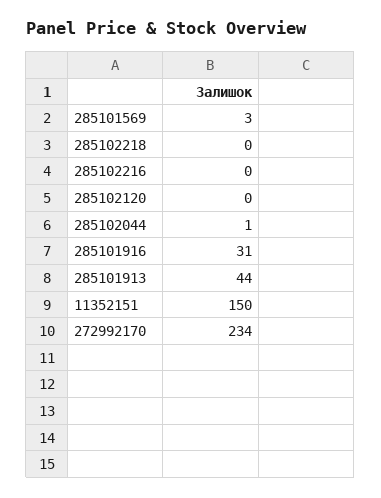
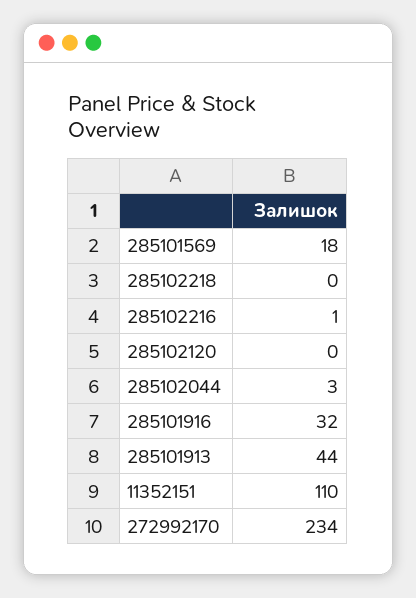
  {
-   "285101569": 3,
+   "285101569": 18,
    "285102218": 0,
-   "285102216": 0,
+   "285102216": 1,
    "285102120": 0,
-   "285102044": 1,
+   "285102044": 3,
-   "285101916": 31,
+   "285101916": 32,
    "285101913": 44,
-   "11352151": 150,
+   "11352151": 110,
    "272992170": 234
  }

